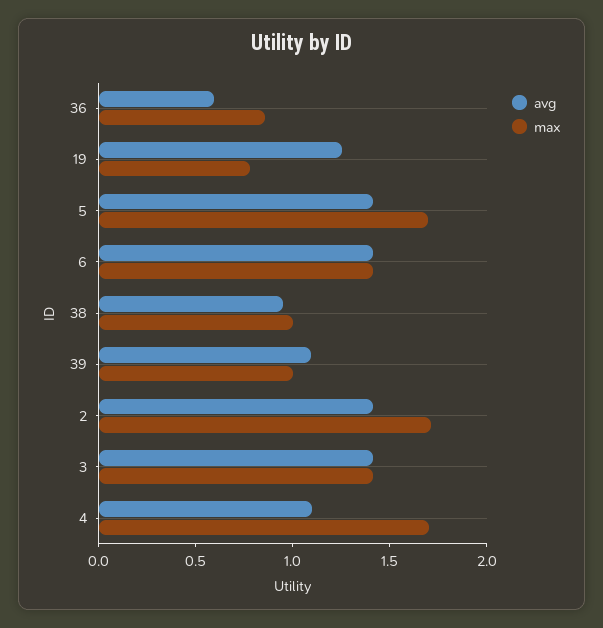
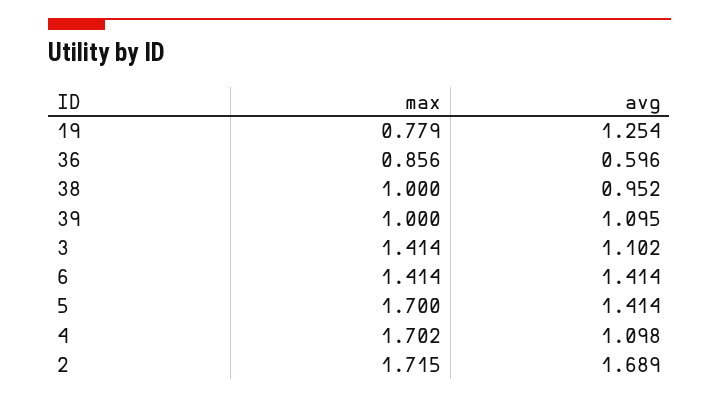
  {
    "avg": {
      "36": 0.596,
      "19": 1.254,
      "5": 1.414,
      "6": 1.414,
      "38": 0.952,
      "39": 1.095,
-     "2": 1.4,
+     "2": 1.689,
-     "3": 1.4,
+     "3": 1.102,
      "4": 1.098
    },
    "max": {
      "36": 0.856,
      "19": 0.779,
      "5": 1.7,
      "6": 1.414,
      "38": 1,
      "39": 1,
      "2": 1.715,
      "3": 1.414,
      "4": 1.702
    }
  }

